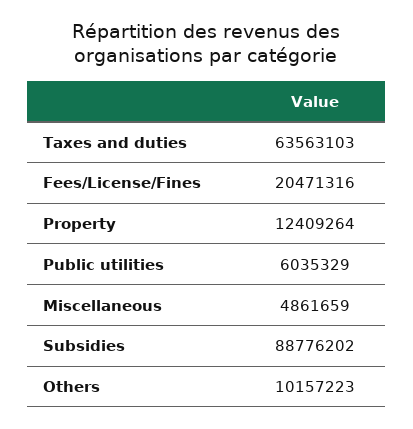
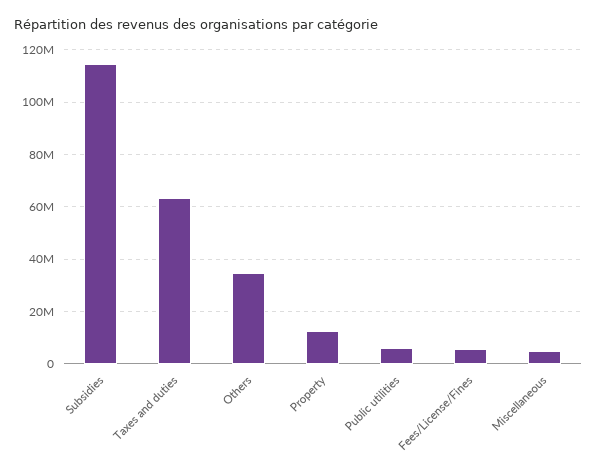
  {
    "Taxes and duties": 63563103,
-   "Fees/License/Fines": 20471316,
+   "Fees/License/Fines": 5000000,
    "Property": 12409264,
    "Public utilities": 6035329,
    "Miscellaneous": 4861659,
-   "Subsidies": 88776202,
+   "Subsidies": 115000000,
-   "Others": 10157223
+   "Others": 35000000
  }

